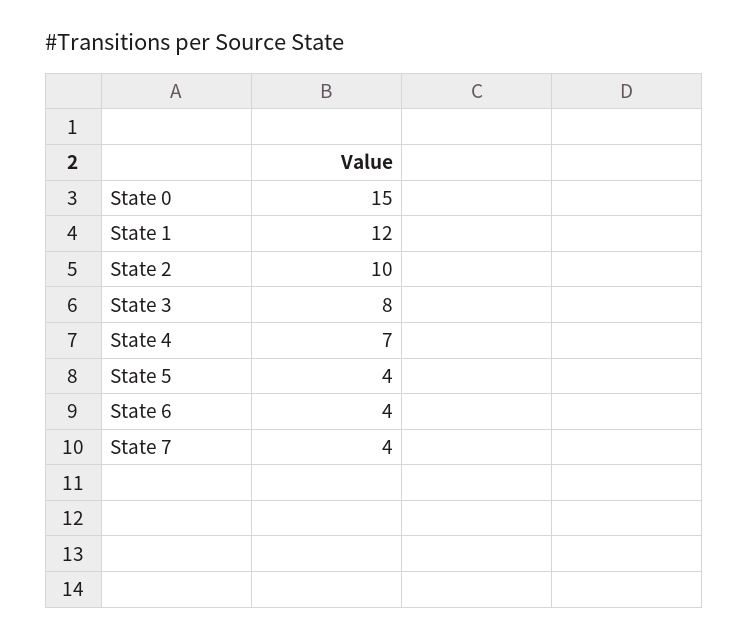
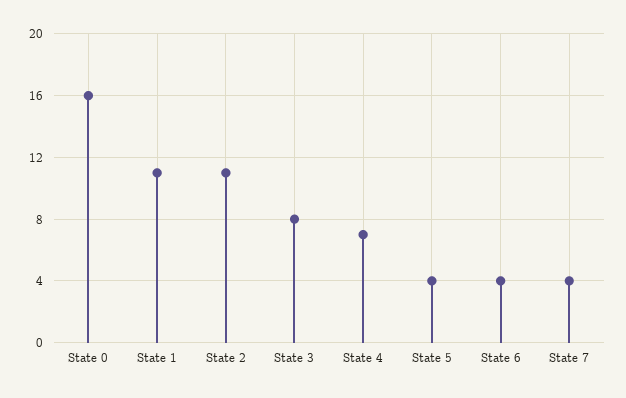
  {
-   "State 0": 15,
+   "State 0": 16,
-   "State 1": 12,
+   "State 1": 11,
-   "State 2": 10,
+   "State 2": 11,
    "State 3": 8,
    "State 4": 7,
    "State 5": 4,
    "State 6": 4,
    "State 7": 4
  }

